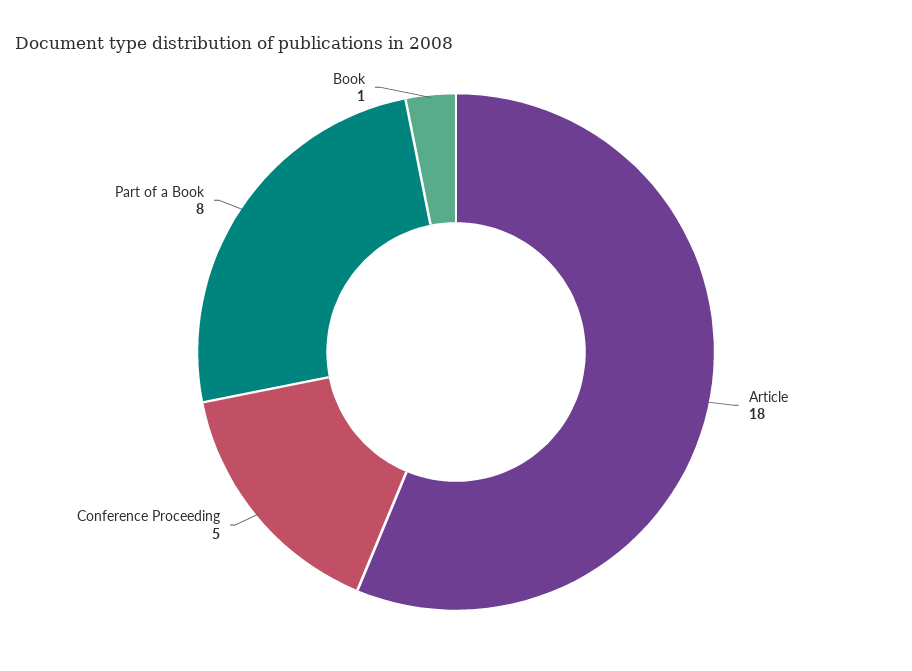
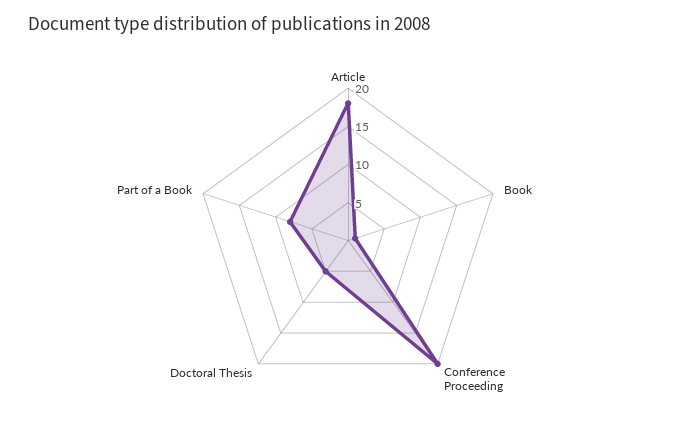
  {
    "Article": 18,
-   "Conference Proceeding": 5,
+   "Conference Proceeding": 20,
    "Part of a Book": 8,
-   "Book": 1
+   "Book": 1,
+   "Doctoral Thesis": 5
  }

